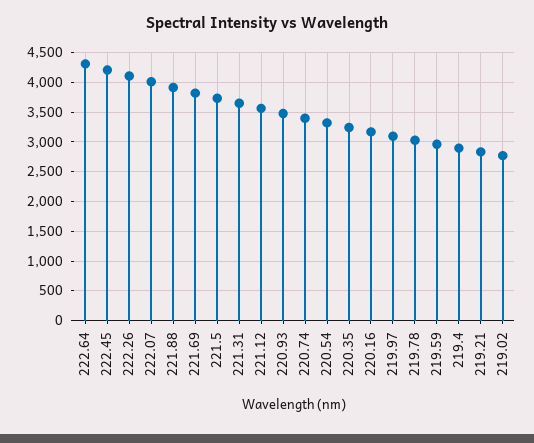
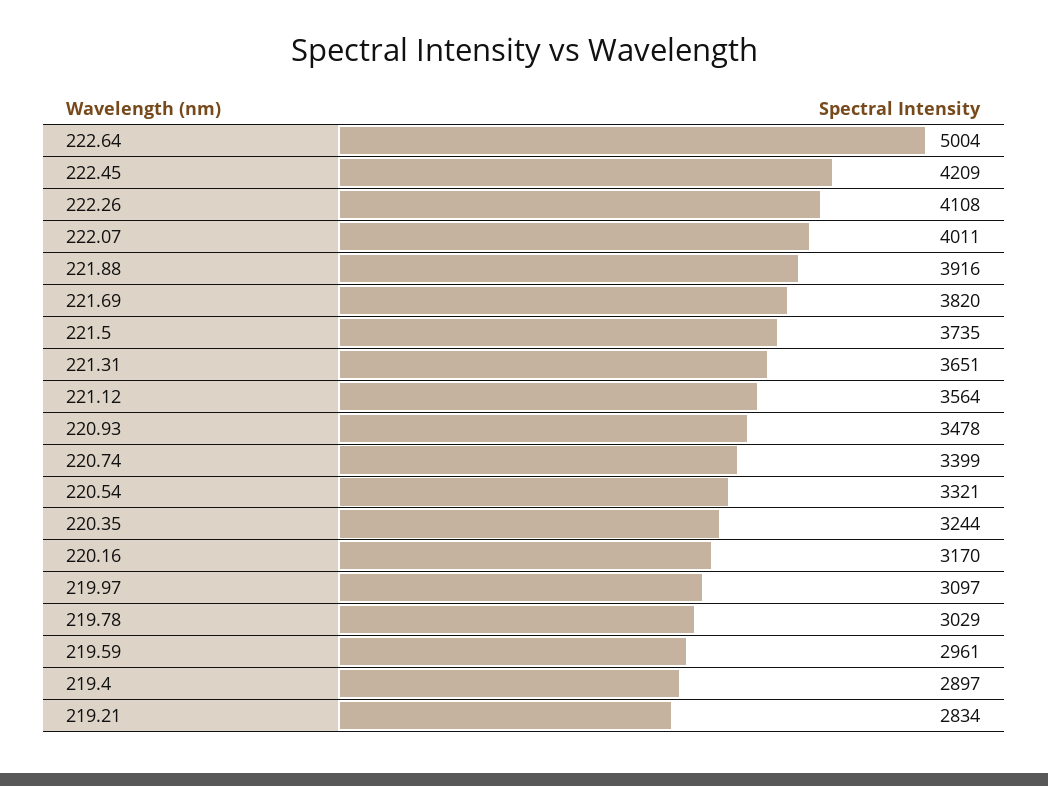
  {
-   "222.64": 4250,
+   "222.64": 5004,
    "222.45": 4209,
    "222.26": 4108,
    "222.07": 4011,
    "221.88": 3916,
    "221.69": 3820,
    "221.5": 3735,
    "221.31": 3651,
    "221.12": 3564,
    "220.93": 3478,
    "220.74": 3399,
    "220.54": 3321,
    "220.35": 3244,
    "220.16": 3170,
    "219.97": 3097,
    "219.78": 3029,
    "219.59": 2961,
    "219.4": 2897,
-   "219.21": 2834,
+   "219.21": 2834
-   "219.02": 2750
  }

